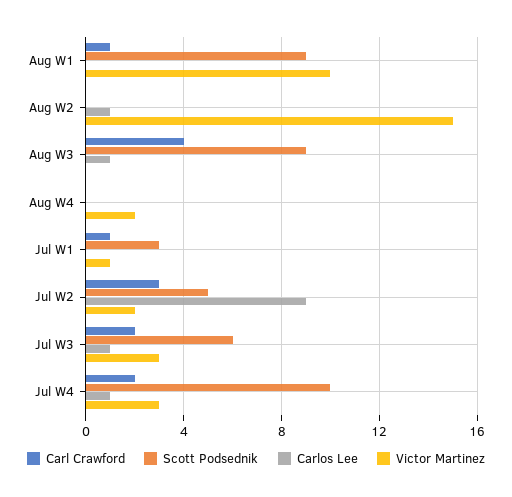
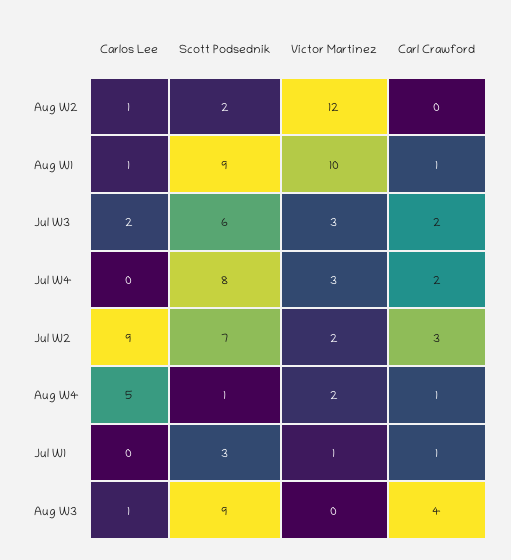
  {
    "Carl Crawford": {
      "Aug W1": 1,
      "Aug W2": 0,
      "Aug W3": 4,
-     "Aug W4": 0,
+     "Aug W4": 1,
      "Jul W1": 1,
      "Jul W2": 3,
      "Jul W3": 2,
      "Jul W4": 2
    },
    "Scott Podsednik": {
      "Aug W1": 9,
-     "Aug W2": 0,
+     "Aug W2": 2,
      "Aug W3": 9,
-     "Aug W4": 0,
+     "Aug W4": 1,
      "Jul W1": 3,
-     "Jul W2": 5,
+     "Jul W2": 7,
      "Jul W3": 6,
-     "Jul W4": 10
+     "Jul W4": 8
    },
    "Carlos Lee": {
-     "Aug W1": 0,
+     "Aug W1": 1,
      "Aug W2": 1,
      "Aug W3": 1,
-     "Aug W4": 0,
+     "Aug W4": 5,
      "Jul W1": 0,
      "Jul W2": 9,
-     "Jul W3": 1,
+     "Jul W3": 2,
-     "Jul W4": 1
+     "Jul W4": 0
    },
    "Victor Martinez": {
      "Aug W1": 10,
-     "Aug W2": 15,
+     "Aug W2": 12,
      "Aug W3": 0,
      "Aug W4": 2,
      "Jul W1": 1,
      "Jul W2": 2,
      "Jul W3": 3,
      "Jul W4": 3
    }
  }

